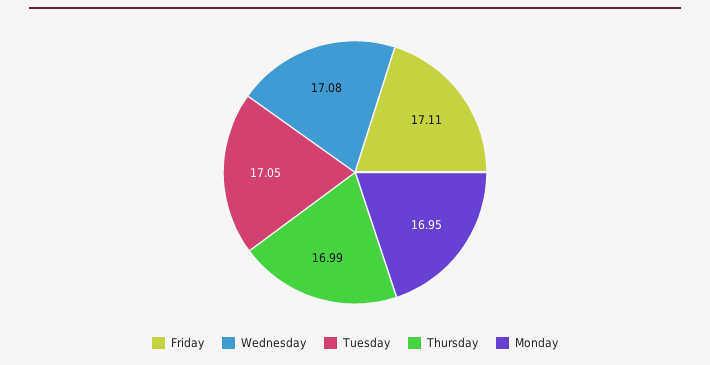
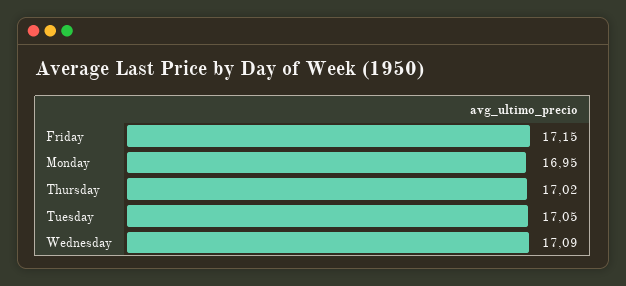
  {
-   "Friday": 17.11,
+   "Friday": 17.15,
-   "Wednesday": 17.08,
+   "Wednesday": 17.09,
    "Tuesday": 17.05,
-   "Thursday": 16.99,
+   "Thursday": 17.02,
    "Monday": 16.95
  }

